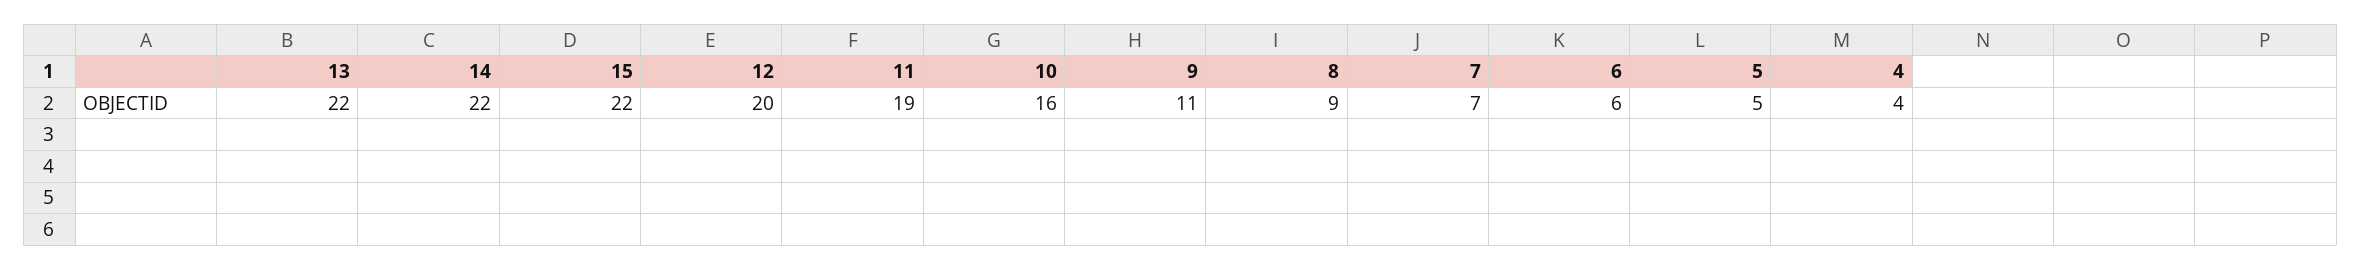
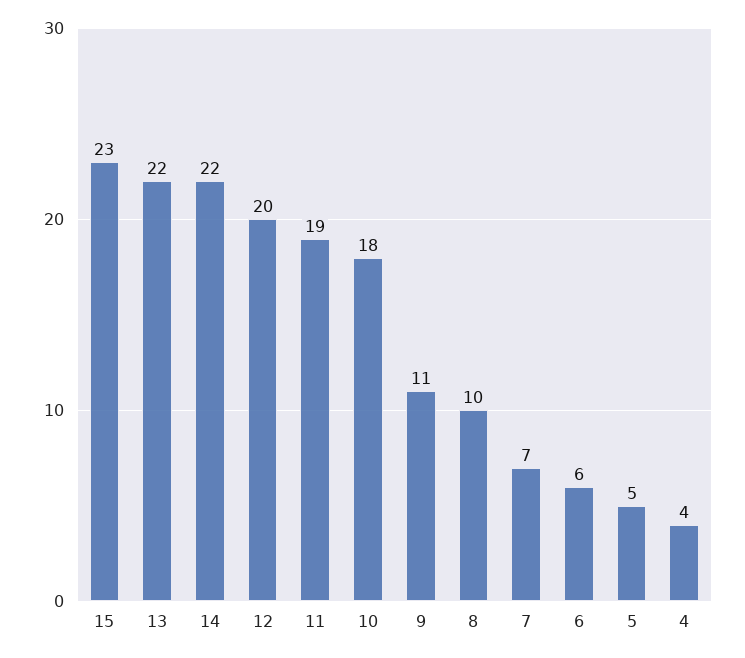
  {
    "13": 22,
    "14": 22,
-   "15": 22,
+   "15": 23,
    "12": 20,
    "11": 19,
-   "10": 16,
+   "10": 18,
    "9": 11,
-   "8": 9,
+   "8": 10,
    "7": 7,
    "6": 6,
    "5": 5,
    "4": 4
  }

